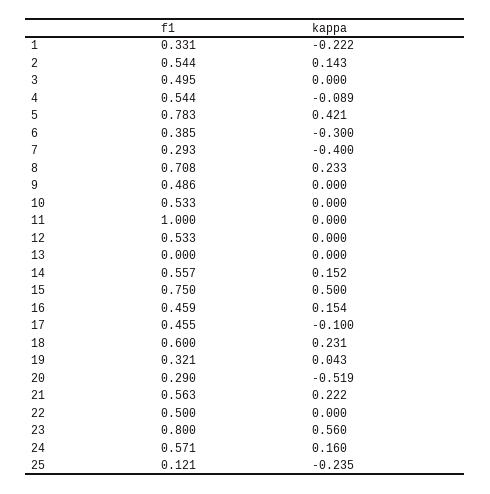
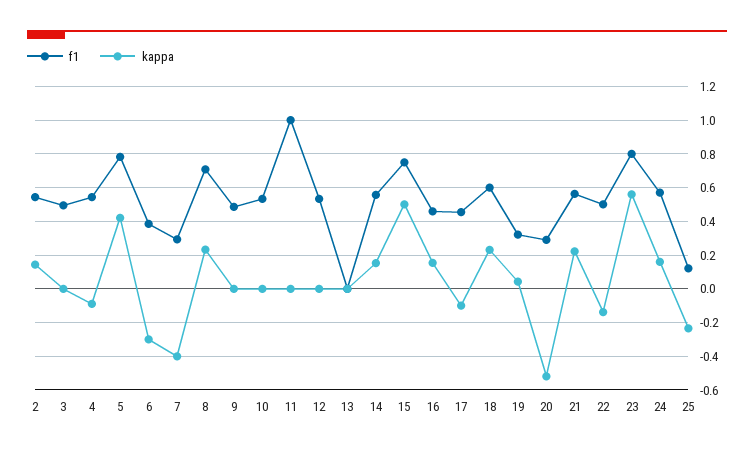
  {
    "f1": {
-     "1": 0.331,
      "2": 0.544,
      "3": 0.495,
      "4": 0.544,
      "5": 0.783,
      "6": 0.385,
      "7": 0.293,
      "8": 0.708,
      "9": 0.486,
      "10": 0.533,
      "11": 1,
      "12": 0.533,
      "13": 0,
      "14": 0.557,
      "15": 0.75,
      "16": 0.459,
      "17": 0.455,
      "18": 0.6,
      "19": 0.321,
      "20": 0.29,
      "21": 0.563,
      "22": 0.5,
      "23": 0.8,
      "24": 0.571,
      "25": 0.121
    },
    "kappa": {
-     "1": -0.222,
      "2": 0.143,
      "3": 0,
      "4": -0.089,
      "5": 0.421,
      "6": -0.3,
      "7": -0.4,
      "8": 0.233,
      "9": 0,
      "10": 0,
      "11": 0,
      "12": 0,
      "13": 0,
      "14": 0.152,
      "15": 0.5,
      "16": 0.154,
      "17": -0.1,
      "18": 0.231,
      "19": 0.043,
      "20": -0.519,
      "21": 0.222,
-     "22": 0,
+     "22": -0.15,
      "23": 0.56,
      "24": 0.16,
      "25": -0.235
    }
  }

